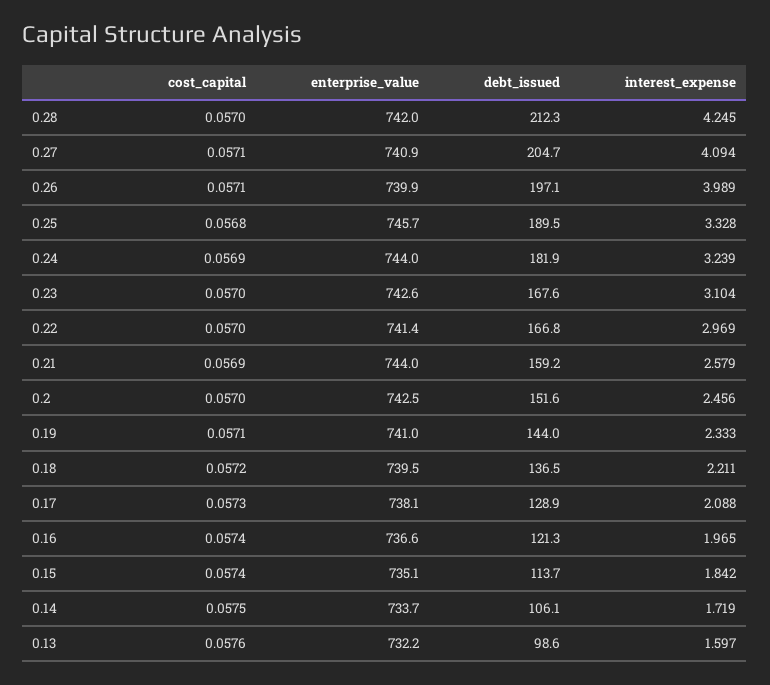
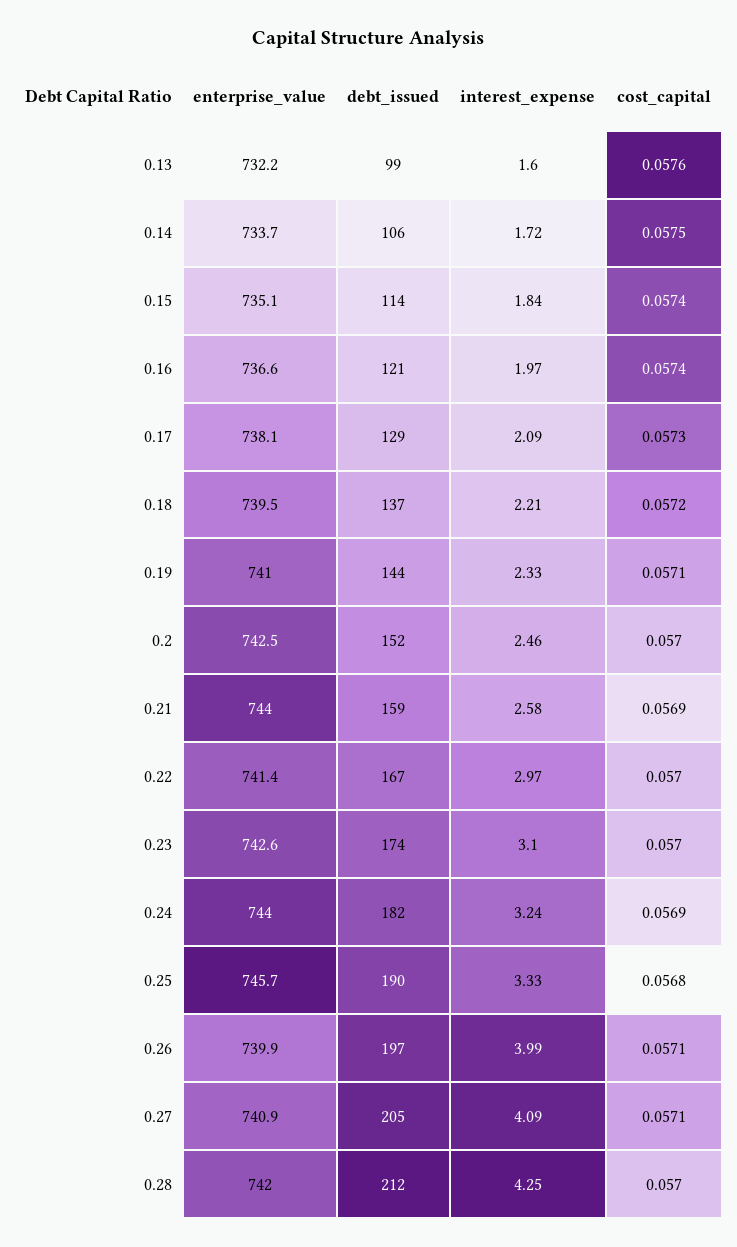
  {
    "cost_capital": {
      "0.28": 0.057,
      "0.27": 0.0571,
      "0.26": 0.0571,
      "0.25": 0.0568,
      "0.24": 0.0569,
      "0.23": 0.057,
      "0.22": 0.057,
      "0.21": 0.0569,
      "0.2": 0.057,
      "0.19": 0.0571,
      "0.18": 0.0572,
      "0.17": 0.0573,
      "0.16": 0.0574,
      "0.15": 0.0574,
      "0.14": 0.0575,
      "0.13": 0.0576
    },
    "enterprise_value": {
      "0.28": 742,
      "0.27": 740.9,
      "0.26": 739.9,
      "0.25": 745.7,
      "0.24": 744,
      "0.23": 742.6,
      "0.22": 741.4,
      "0.21": 744,
      "0.2": 742.5,
      "0.19": 741,
      "0.18": 739.5,
      "0.17": 738.1,
      "0.16": 736.6,
      "0.15": 735.1,
      "0.14": 733.7,
      "0.13": 732.2
    },
    "debt_issued": {
      "0.28": 212.3,
      "0.27": 204.7,
      "0.26": 197.1,
      "0.25": 189.5,
      "0.24": 181.9,
-     "0.23": 167.6,
+     "0.23": 174,
      "0.22": 166.8,
      "0.21": 159.2,
      "0.2": 151.6,
      "0.19": 144,
      "0.18": 136.5,
      "0.17": 128.9,
      "0.16": 121.3,
      "0.15": 113.7,
      "0.14": 106.1,
      "0.13": 98.6
    },
    "interest_expense": {
      "0.28": 4.245,
      "0.27": 4.094,
      "0.26": 3.989,
      "0.25": 3.328,
      "0.24": 3.239,
      "0.23": 3.104,
      "0.22": 2.969,
      "0.21": 2.579,
      "0.2": 2.456,
      "0.19": 2.333,
      "0.18": 2.211,
      "0.17": 2.088,
      "0.16": 1.965,
      "0.15": 1.842,
      "0.14": 1.719,
      "0.13": 1.597
    }
  }

